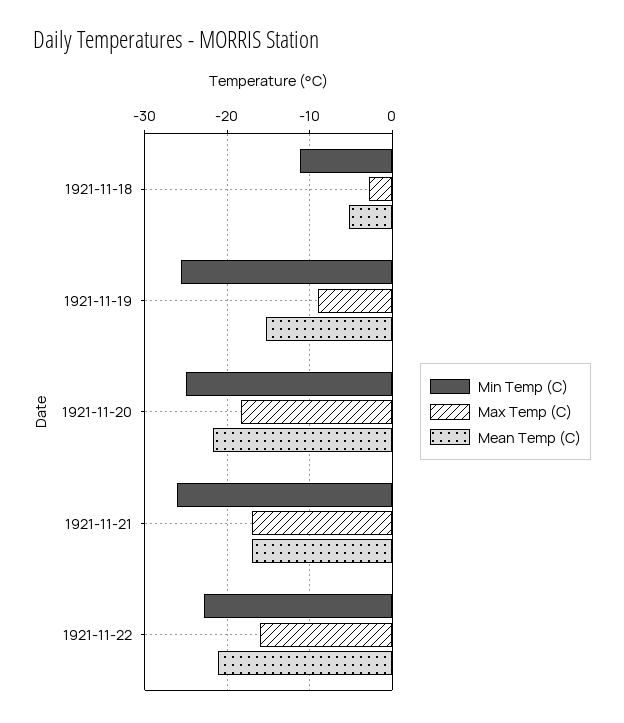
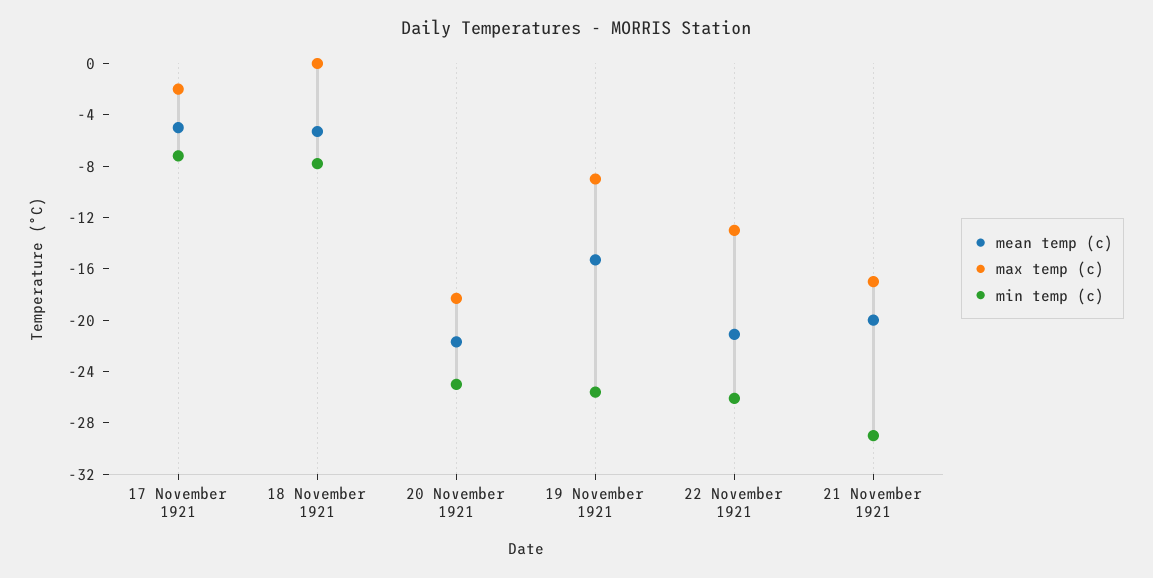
  {
    "Min Temp (C)": {
-     "1921-11-18": -11,
+     "1921-11-18": -8,
      "1921-11-19": -26,
      "1921-11-20": -25,
-     "1921-11-21": -26,
+     "1921-11-21": -29,
-     "1921-11-22": -23
+     "1921-11-22": -26,
+     "17 November 1921": -7
    },
    "Max Temp (C)": {
-     "1921-11-18": -3,
+     "1921-11-18": 0,
      "1921-11-19": -9,
      "1921-11-20": -18,
      "1921-11-21": -17,
-     "1921-11-22": -16
+     "1921-11-22": -13,
+     "17 November 1921": -2
    },
    "Mean Temp (C)": {
      "1921-11-18": -5,
      "1921-11-19": -15,
      "1921-11-20": -22,
-     "1921-11-21": -17,
+     "1921-11-21": -20,
-     "1921-11-22": -21
+     "1921-11-22": -21,
+     "17 November 1921": -5
    }
  }

